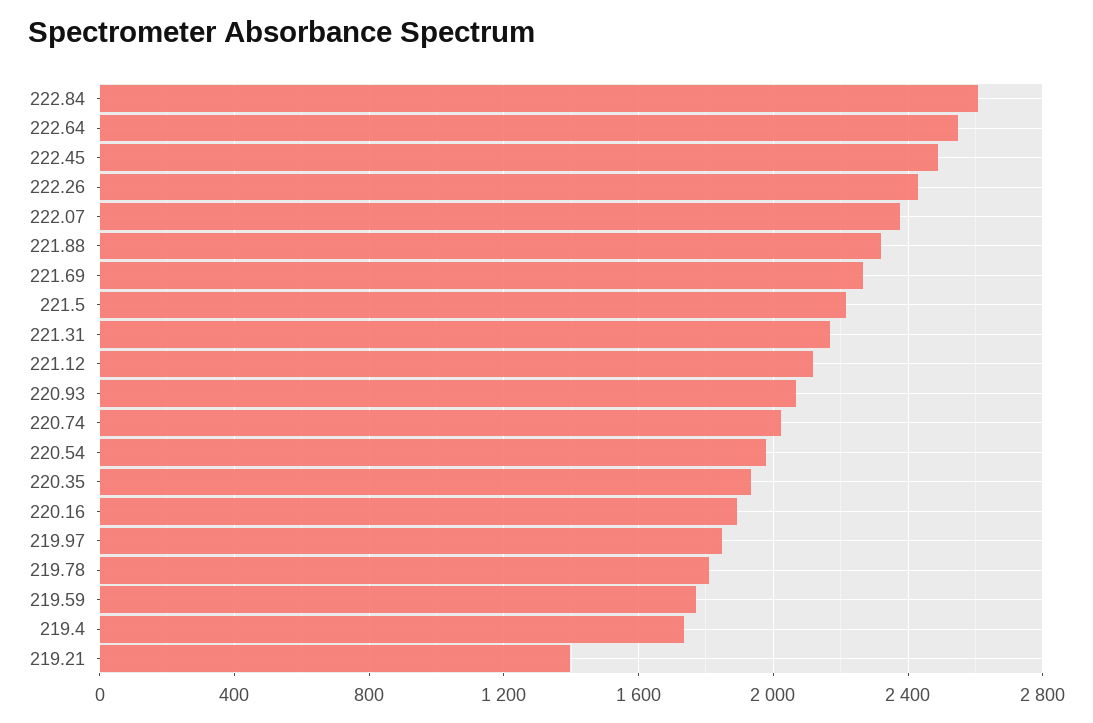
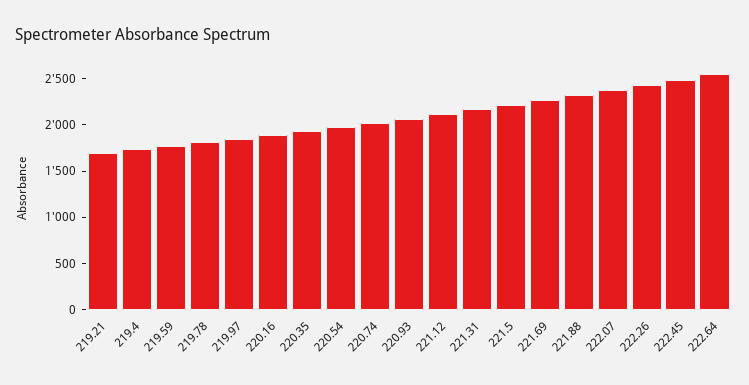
  {
-   "222.84": 2600,
    "222.64": 2550,
    "222.45": 2500,
    "222.26": 2450,
    "222.07": 2400,
    "221.88": 2300,
    "221.69": 2250,
    "221.5": 2200,
    "221.31": 2150,
    "221.12": 2100,
    "220.93": 2050,
    "220.74": 2000,
    "220.54": 2000,
    "220.35": 1950,
    "220.16": 1900,
    "219.97": 1850,
    "219.78": 1800,
    "219.59": 1750,
    "219.4": 1750,
-   "219.21": 1400
+   "219.21": 1700
  }

